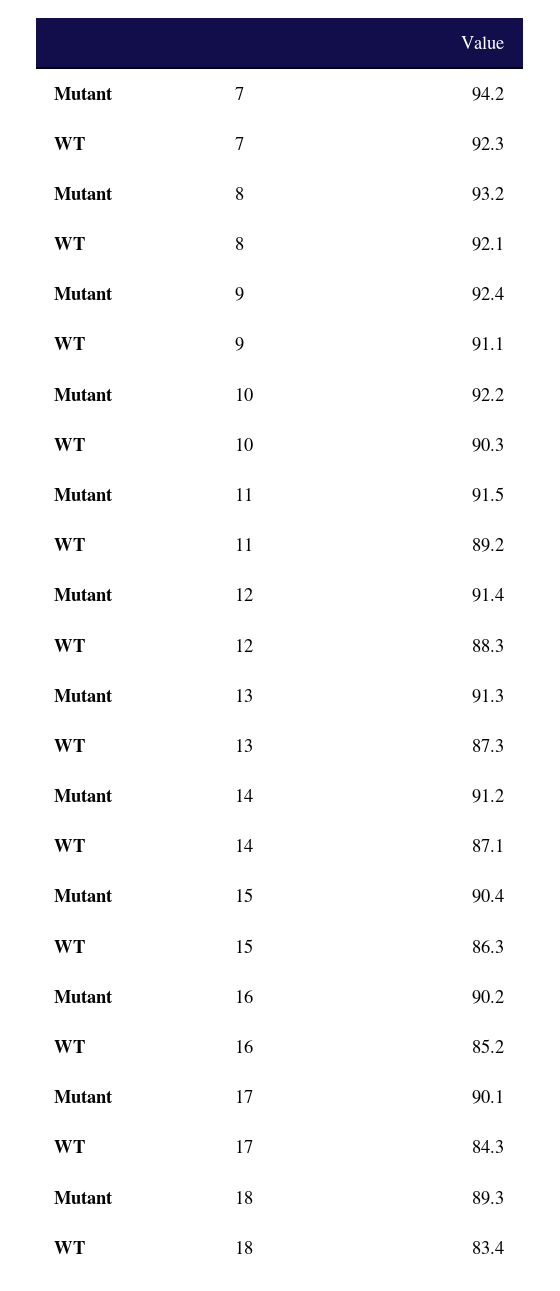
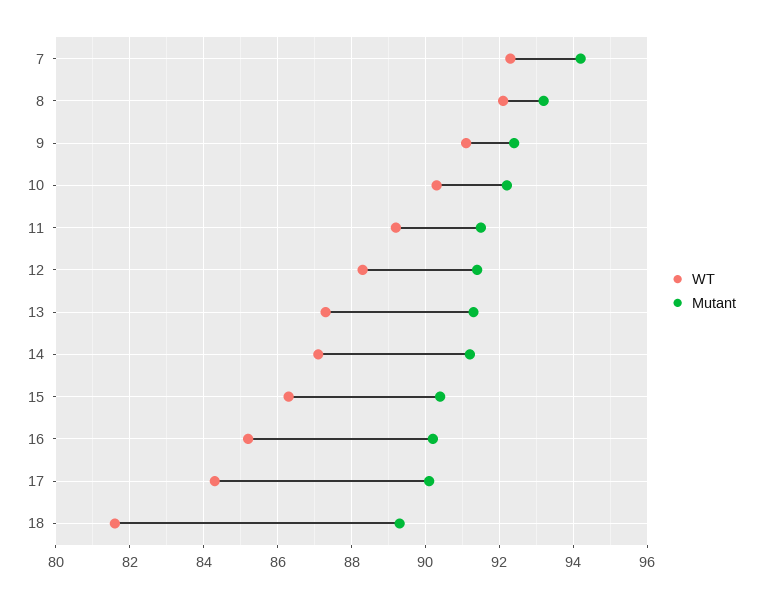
  {
    "Mutant": {
      "7": 94.2,
      "8": 93.2,
      "9": 92.4,
      "10": 92.2,
      "11": 91.5,
      "12": 91.4,
      "13": 91.3,
      "14": 91.2,
      "15": 90.4,
      "16": 90.2,
      "17": 90.1,
      "18": 89.3
    },
    "WT": {
      "7": 92.3,
      "8": 92.1,
      "9": 91.1,
      "10": 90.3,
      "11": 89.2,
      "12": 88.3,
      "13": 87.3,
      "14": 87.1,
      "15": 86.3,
      "16": 85.2,
      "17": 84.3,
-     "18": 83.4
+     "18": 81.5
    }
  }

